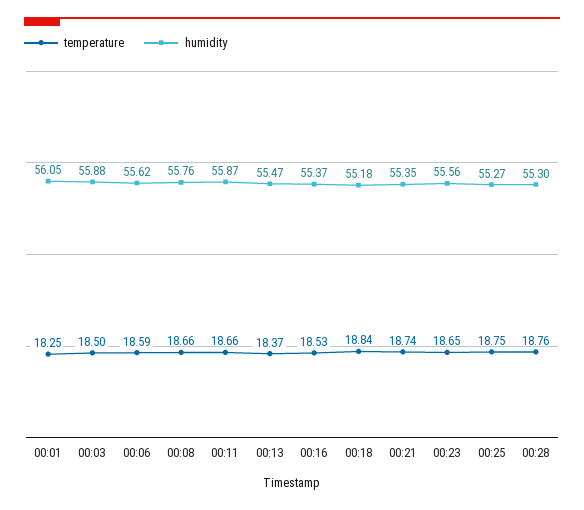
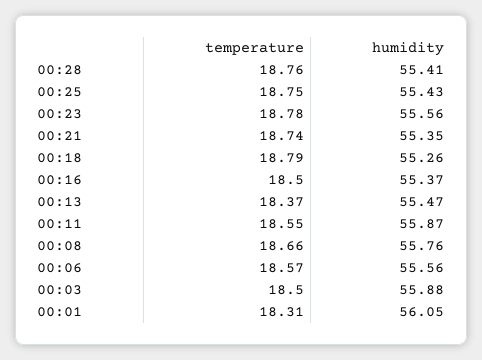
  {
    "temperature": {
-     "00:01": 18.25,
+     "00:01": 18.31,
      "00:03": 18.5,
-     "00:06": 18.59,
+     "00:06": 18.57,
      "00:08": 18.66,
-     "00:11": 18.66,
+     "00:11": 18.55,
      "00:13": 18.37,
-     "00:16": 18.53,
+     "00:16": 18.5,
-     "00:18": 18.84,
+     "00:18": 18.79,
      "00:21": 18.74,
-     "00:23": 18.65,
+     "00:23": 18.78,
      "00:25": 18.75,
      "00:28": 18.76
    },
    "humidity": {
      "00:01": 56.05,
      "00:03": 55.88,
-     "00:06": 55.62,
+     "00:06": 55.56,
      "00:08": 55.76,
      "00:11": 55.87,
      "00:13": 55.47,
      "00:16": 55.37,
-     "00:18": 55.18,
+     "00:18": 55.26,
      "00:21": 55.35,
      "00:23": 55.56,
-     "00:25": 55.27,
+     "00:25": 55.43,
-     "00:28": 55.3
+     "00:28": 55.41
    }
  }

